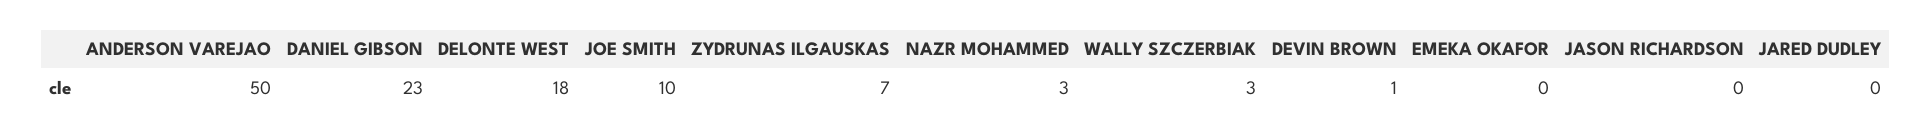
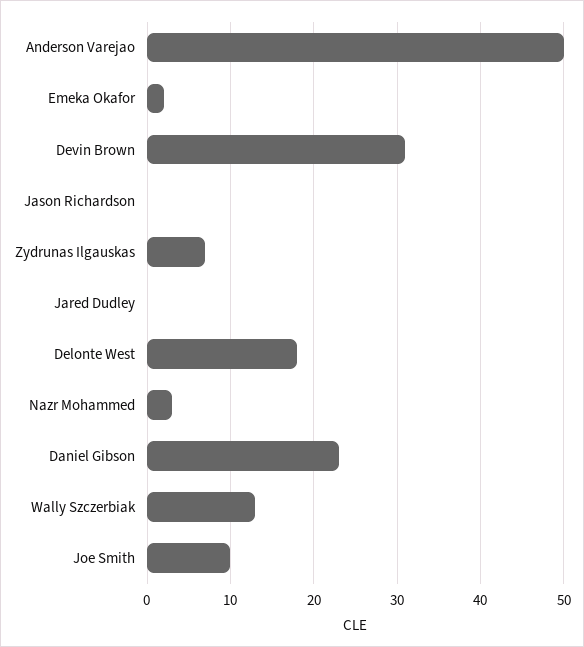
  {
    "ANDERSON VAREJAO": 50,
    "DANIEL GIBSON": 23,
    "DELONTE WEST": 18,
    "JOE SMITH": 10,
    "ZYDRUNAS ILGAUSKAS": 7,
    "NAZR MOHAMMED": 3,
-   "WALLY SZCZERBIAK": 3,
+   "WALLY SZCZERBIAK": 13,
-   "DEVIN BROWN": 1,
+   "DEVIN BROWN": 31,
-   "EMEKA OKAFOR": 0,
+   "EMEKA OKAFOR": 2,
    "JASON RICHARDSON": 0,
    "JARED DUDLEY": 0
  }

